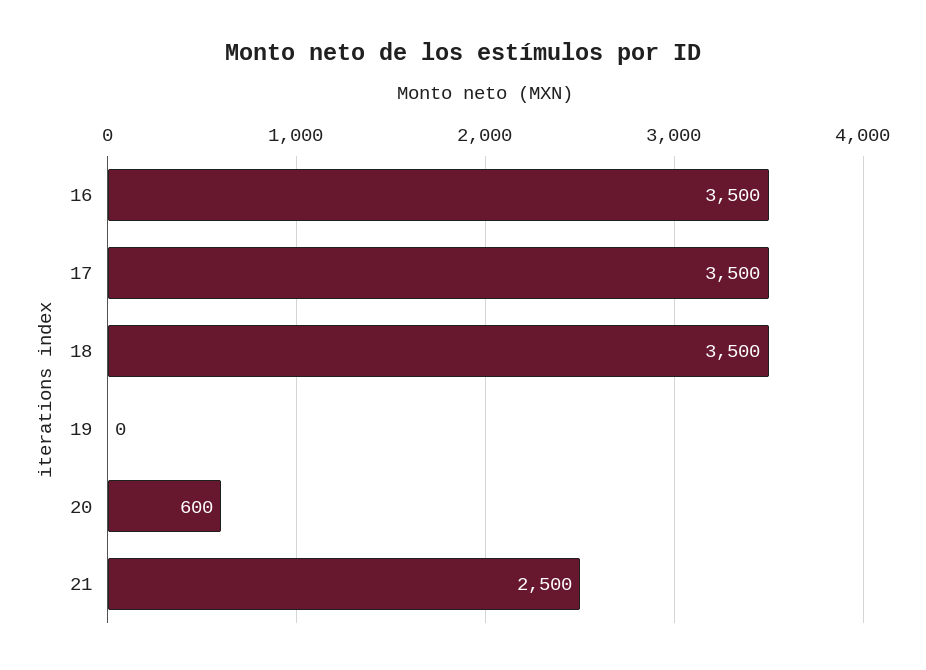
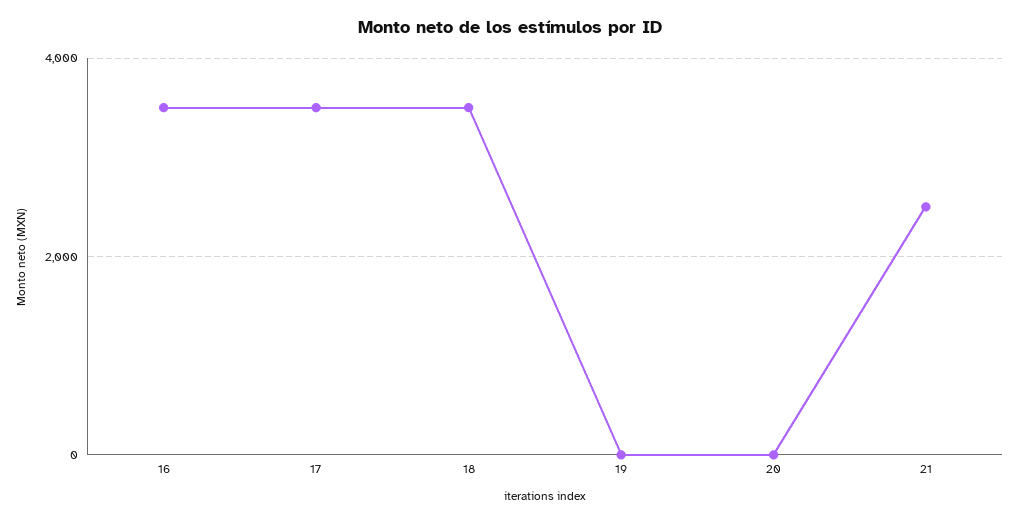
  {
    "16": 3500,
    "17": 3500,
    "18": 3500,
    "19": 0,
-   "20": 600,
+   "20": 0,
    "21": 2500
  }

